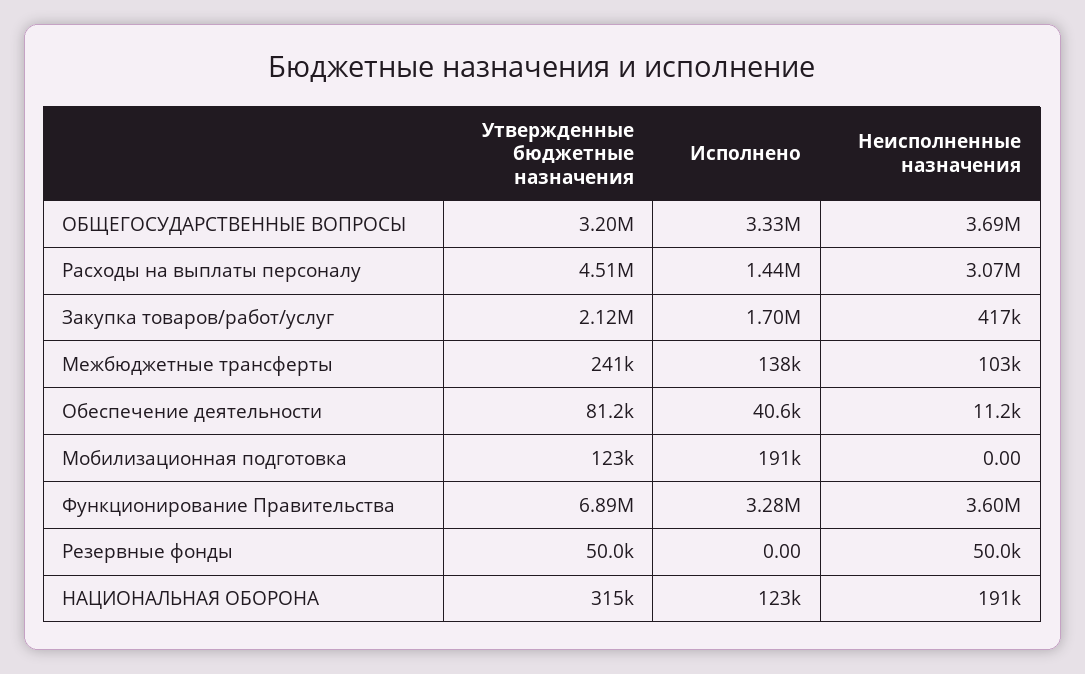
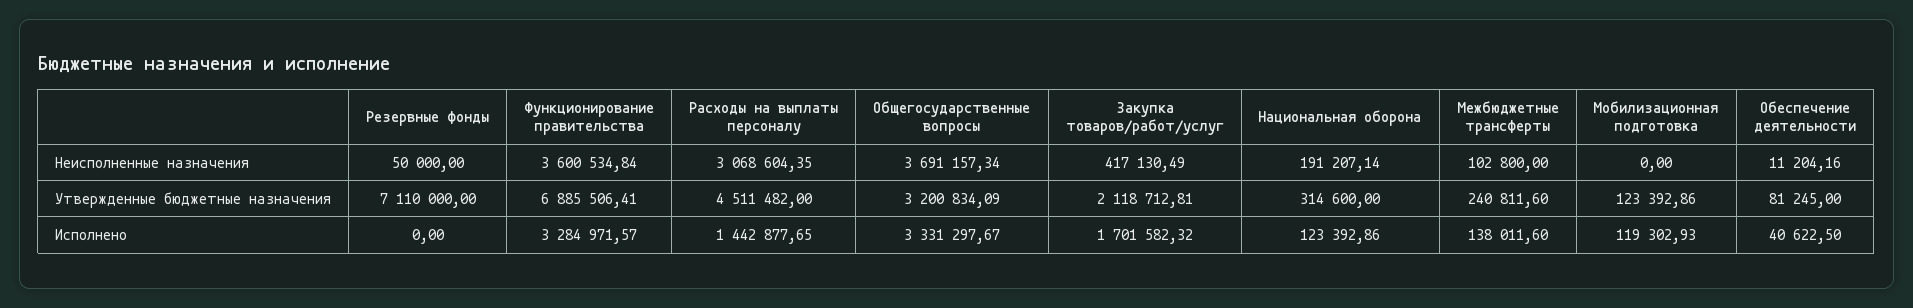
  {
    "Утвержденные бюджетные назначения": {
      "ОБЩЕГОСУДАРСТВЕННЫЕ ВОПРОСЫ": 3200834.09,
      "Расходы на выплаты персоналу": 4511482,
      "Закупка товаров/работ/услуг": 2118712.81,
      "Межбюджетные трансферты": 240811.6,
      "Обеспечение деятельности": 81245,
      "Мобилизационная подготовка": 123392.86,
      "Функционирование Правительства": 6885506.41,
-     "Резервные фонды": 50000,
+     "Резервные фонды": 7110000,
      "НАЦИОНАЛЬНАЯ ОБОРОНА": 314600
    },
    "Исполнено": {
      "ОБЩЕГОСУДАРСТВЕННЫЕ ВОПРОСЫ": 3331297.67,
      "Расходы на выплаты персоналу": 1442877.65,
      "Закупка товаров/работ/услуг": 1701582.32,
      "Межбюджетные трансферты": 138011.6,
      "Обеспечение деятельности": 40622.5,
-     "Мобилизационная подготовка": 191000,
+     "Мобилизационная подготовка": 119302.93,
      "Функционирование Правительства": 3284971.57,
      "Резервные фонды": 0,
      "НАЦИОНАЛЬНАЯ ОБОРОНА": 123392.86
    },
    "Неисполненные назначения": {
      "ОБЩЕГОСУДАРСТВЕННЫЕ ВОПРОСЫ": 3691157.34,
      "Расходы на выплаты персоналу": 3068604.35,
      "Закупка товаров/работ/услуг": 417130.49,
      "Межбюджетные трансферты": 102800,
      "Обеспечение деятельности": 11204.16,
      "Мобилизационная подготовка": 0,
      "Функционирование Правительства": 3600534.84,
      "Резервные фонды": 50000,
      "НАЦИОНАЛЬНАЯ ОБОРОНА": 191207.14
    }
  }

